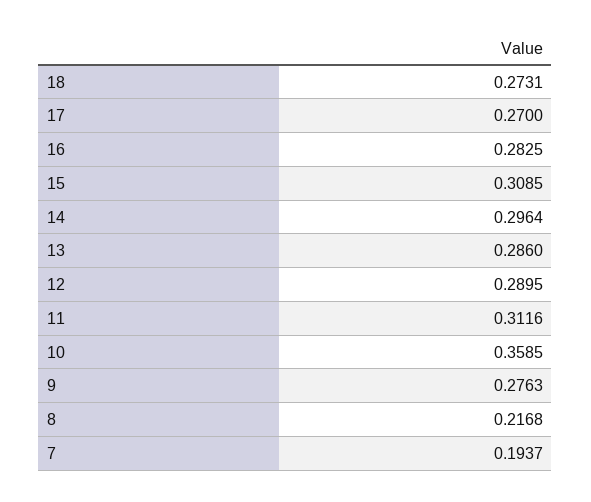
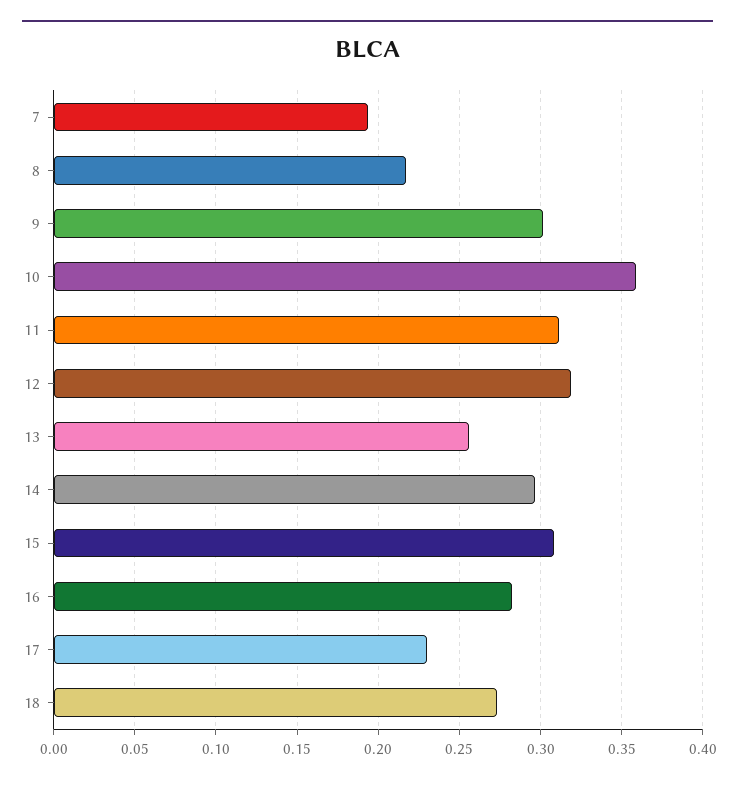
  {
    "18": 0.2731,
-   "17": 0.27,
+   "17": 0.23,
    "16": 0.2825,
    "15": 0.3085,
    "14": 0.2964,
-   "13": 0.286,
+   "13": 0.255,
-   "12": 0.2895,
+   "12": 0.32,
    "11": 0.3116,
    "10": 0.3585,
-   "9": 0.2763,
+   "9": 0.3,
    "8": 0.2168,
    "7": 0.1937
  }

